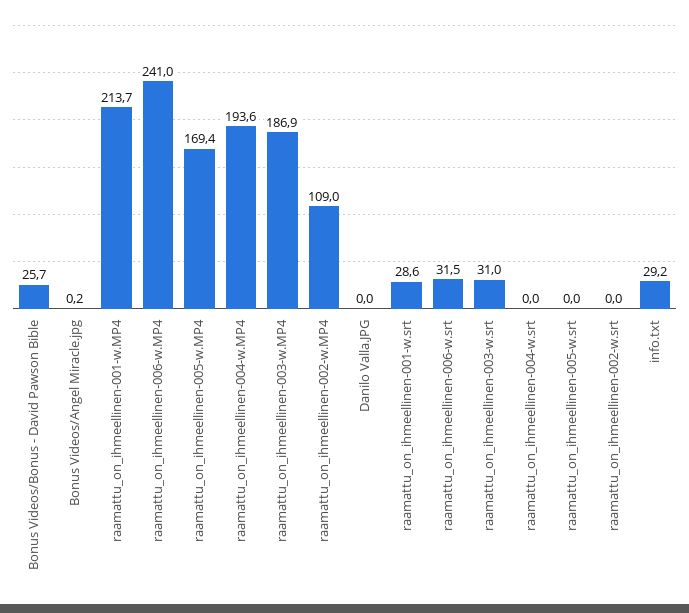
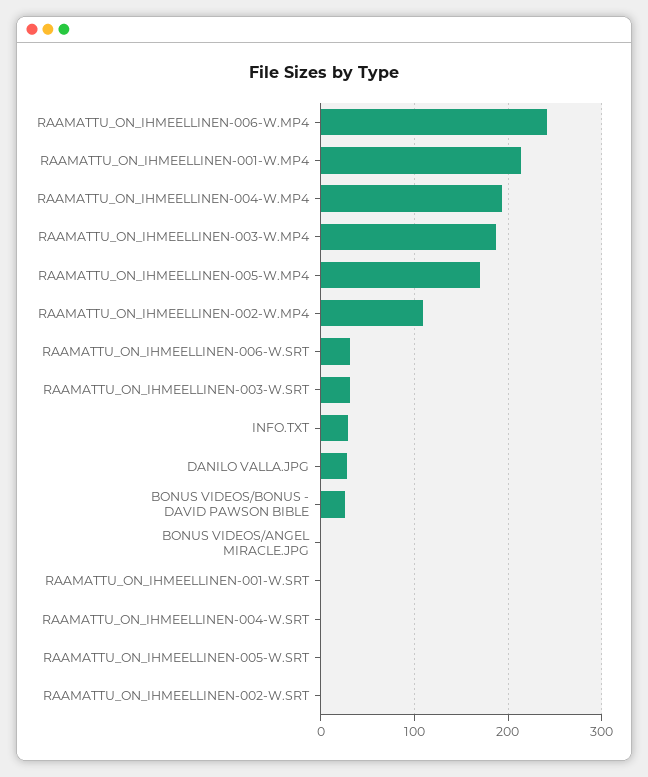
  {
    "Bonus Videos/Bonus - David Pawson Bible": 25.7,
    "Bonus Videos/Angel Miracle.jpg": 0.2,
    "raamattu_on_ihmeellinen-001-w.MP4": 213.7,
    "raamattu_on_ihmeellinen-006-w.MP4": 241,
    "raamattu_on_ihmeellinen-005-w.MP4": 169.4,
    "raamattu_on_ihmeellinen-004-w.MP4": 193.6,
    "raamattu_on_ihmeellinen-003-w.MP4": 186.9,
    "raamattu_on_ihmeellinen-002-w.MP4": 109,
-   "Danilo Valla.JPG": 0,
+   "Danilo Valla.JPG": 30,
-   "raamattu_on_ihmeellinen-001-w.srt": 28.6,
+   "raamattu_on_ihmeellinen-001-w.srt": 0,
    "raamattu_on_ihmeellinen-006-w.srt": 31.5,
    "raamattu_on_ihmeellinen-003-w.srt": 31,
    "raamattu_on_ihmeellinen-004-w.srt": 0,
    "raamattu_on_ihmeellinen-005-w.srt": 0,
    "raamattu_on_ihmeellinen-002-w.srt": 0,
    "info.txt": 29.2
  }

